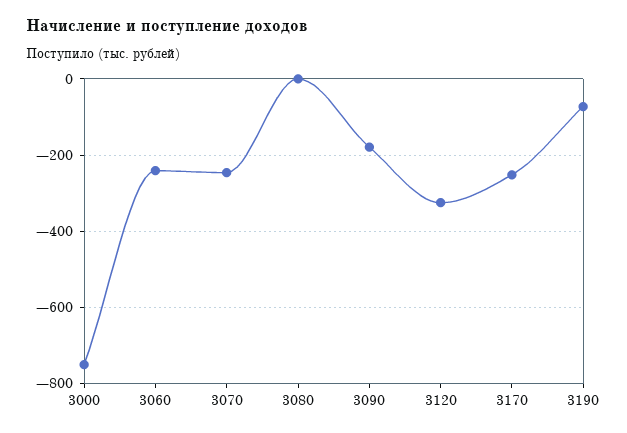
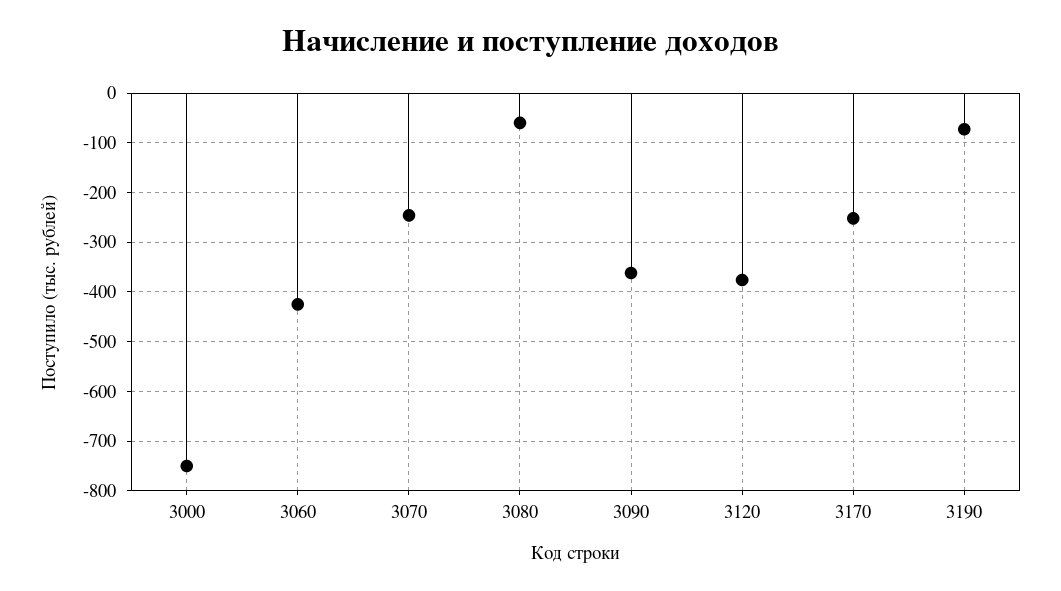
  {
    "3000": -760,
-   "3060": -240,
+   "3060": -420,
    "3070": -240,
-   "3080": 0,
+   "3080": -60,
-   "3090": -180,
+   "3090": -360,
-   "3120": -320,
+   "3120": -380,
    "3170": -260,
    "3190": -80
  }

